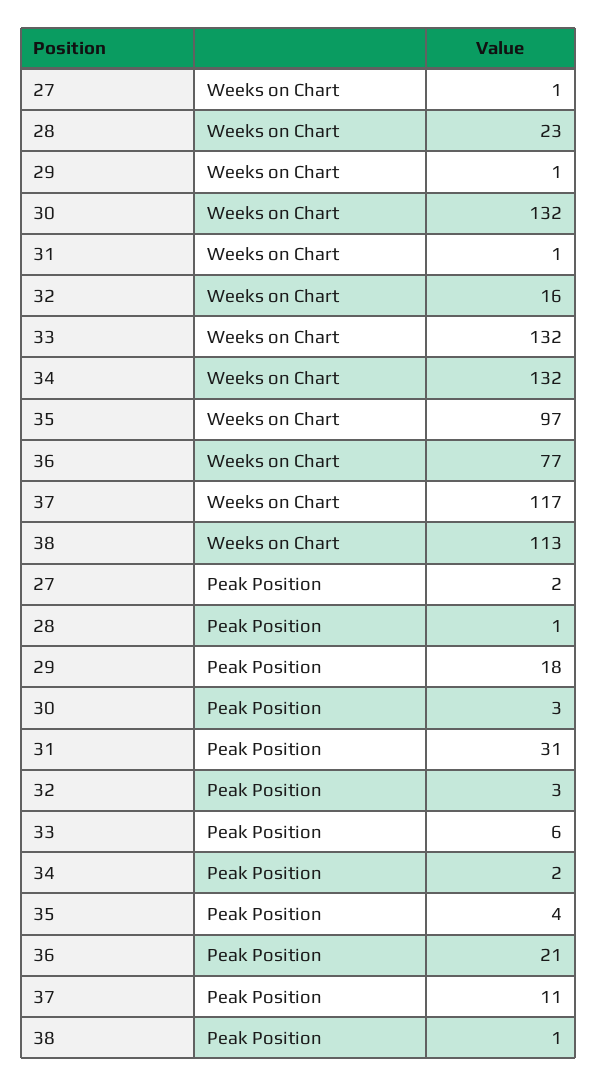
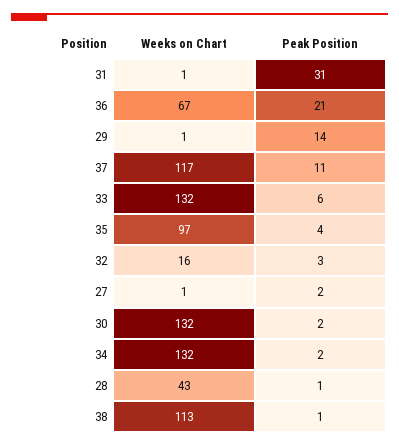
  {
    "27": {
      "Weeks on Chart": 1,
      "Peak Position": 2
    },
    "28": {
-     "Weeks on Chart": 23,
+     "Weeks on Chart": 43,
      "Peak Position": 1
    },
    "29": {
      "Weeks on Chart": 1,
-     "Peak Position": 18
+     "Peak Position": 14
    },
    "30": {
      "Weeks on Chart": 132,
-     "Peak Position": 3
+     "Peak Position": 2
    },
    "31": {
      "Weeks on Chart": 1,
      "Peak Position": 31
    },
    "32": {
      "Weeks on Chart": 16,
      "Peak Position": 3
    },
    "33": {
      "Weeks on Chart": 132,
      "Peak Position": 6
    },
    "34": {
      "Weeks on Chart": 132,
      "Peak Position": 2
    },
    "35": {
      "Weeks on Chart": 97,
      "Peak Position": 4
    },
    "36": {
-     "Weeks on Chart": 77,
+     "Weeks on Chart": 67,
      "Peak Position": 21
    },
    "37": {
      "Weeks on Chart": 117,
      "Peak Position": 11
    },
    "38": {
      "Weeks on Chart": 113,
      "Peak Position": 1
    }
  }

